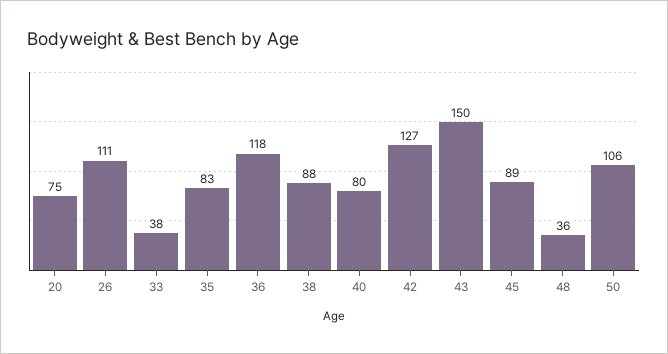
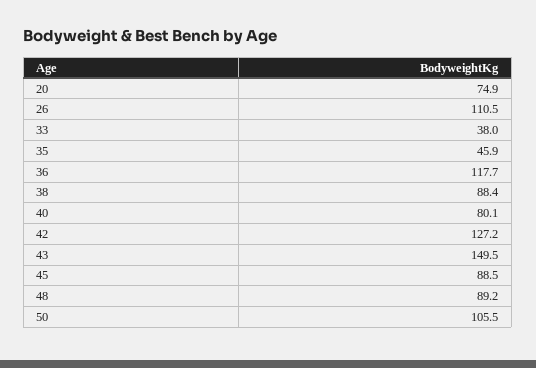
  {
    "20": 74.9,
    "26": 110.5,
    "33": 38,
-   "35": 83,
+   "35": 45.9,
    "36": 117.7,
    "38": 88.4,
    "40": 80.1,
    "42": 127.2,
    "43": 149.5,
    "45": 88.5,
-   "48": 36,
+   "48": 89.2,
    "50": 105.5
  }

